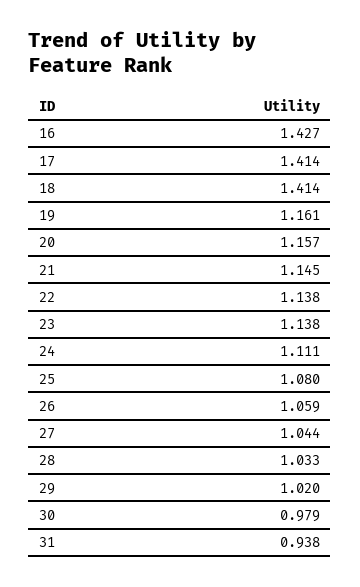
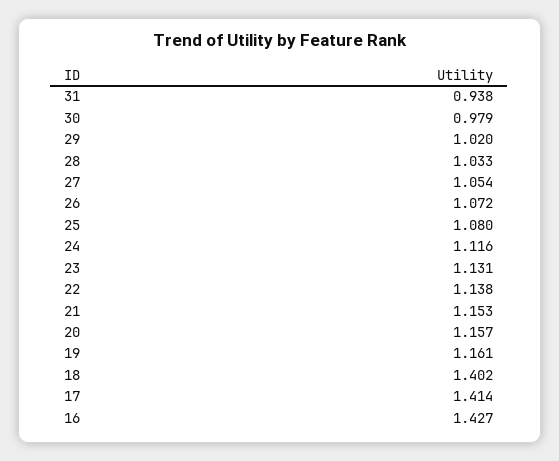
  {
    "16": 1.427,
    "17": 1.414,
-   "18": 1.414,
+   "18": 1.402,
    "19": 1.161,
    "20": 1.157,
-   "21": 1.145,
+   "21": 1.153,
    "22": 1.138,
-   "23": 1.138,
+   "23": 1.131,
-   "24": 1.111,
+   "24": 1.116,
    "25": 1.08,
-   "26": 1.059,
+   "26": 1.072,
-   "27": 1.044,
+   "27": 1.054,
    "28": 1.033,
    "29": 1.02,
    "30": 0.979,
    "31": 0.938
  }

